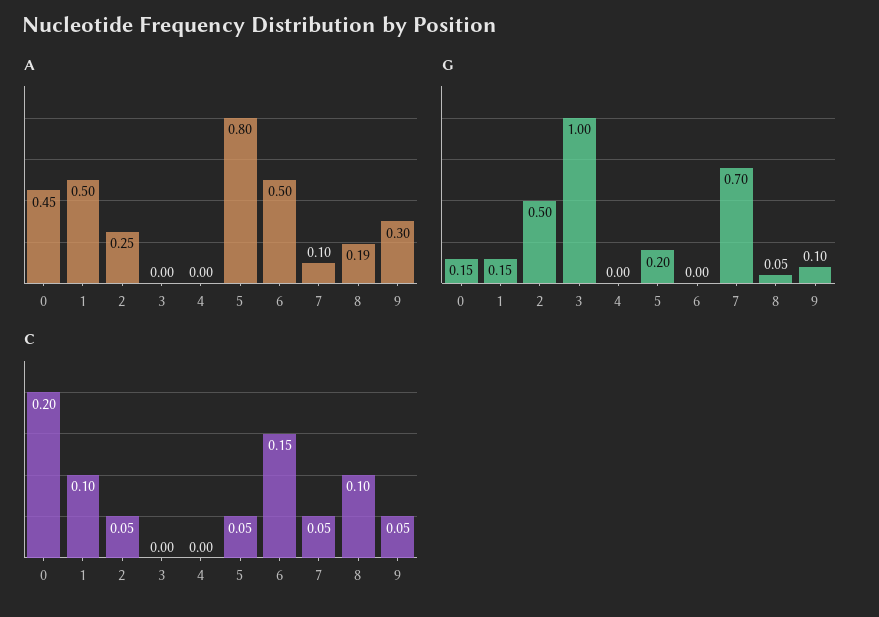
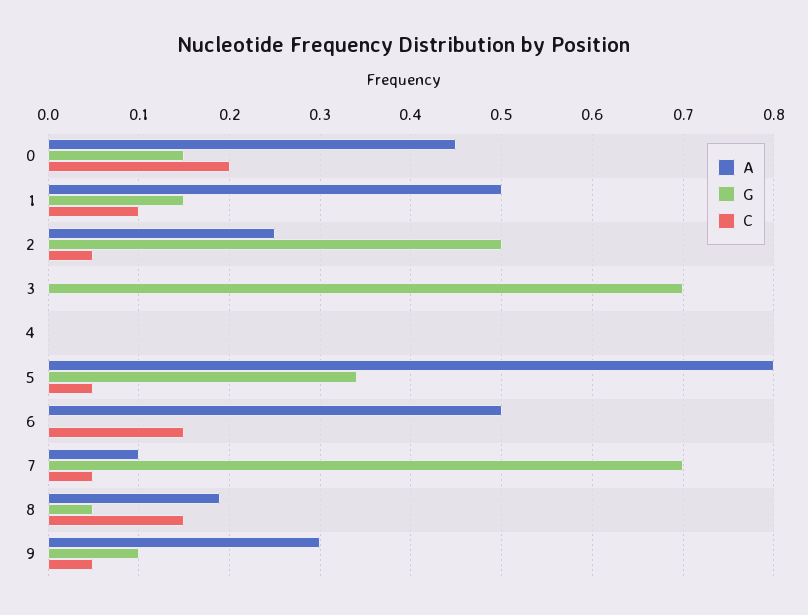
  {
    "A": {
      "0": 0.45,
      "1": 0.5,
      "2": 0.25,
      "3": 0,
      "4": 0,
      "5": 0.8,
      "6": 0.5,
      "7": 0.1,
      "8": 0.19,
      "9": 0.3
    },
    "G": {
      "0": 0.15,
      "1": 0.15,
      "2": 0.5,
-     "3": 1,
+     "3": 0.7,
      "4": 0,
-     "5": 0.2,
+     "5": 0.34,
      "6": 0,
      "7": 0.7,
      "8": 0.05,
      "9": 0.1
    },
    "C": {
      "0": 0.2,
      "1": 0.1,
      "2": 0.05,
      "3": 0,
      "4": 0,
      "5": 0.05,
      "6": 0.15,
      "7": 0.05,
-     "8": 0.1,
+     "8": 0.15,
      "9": 0.05
    }
  }

